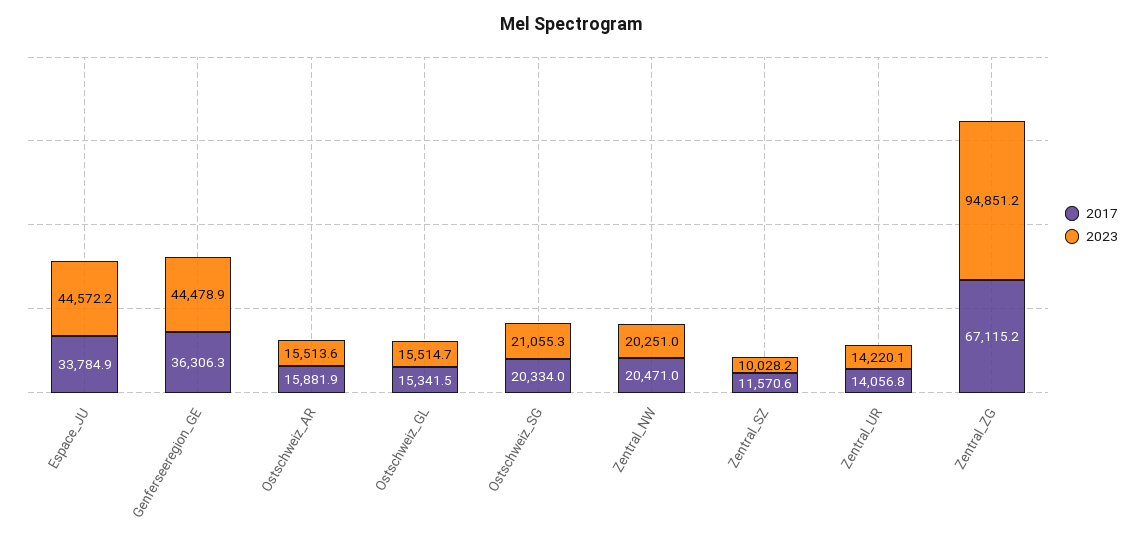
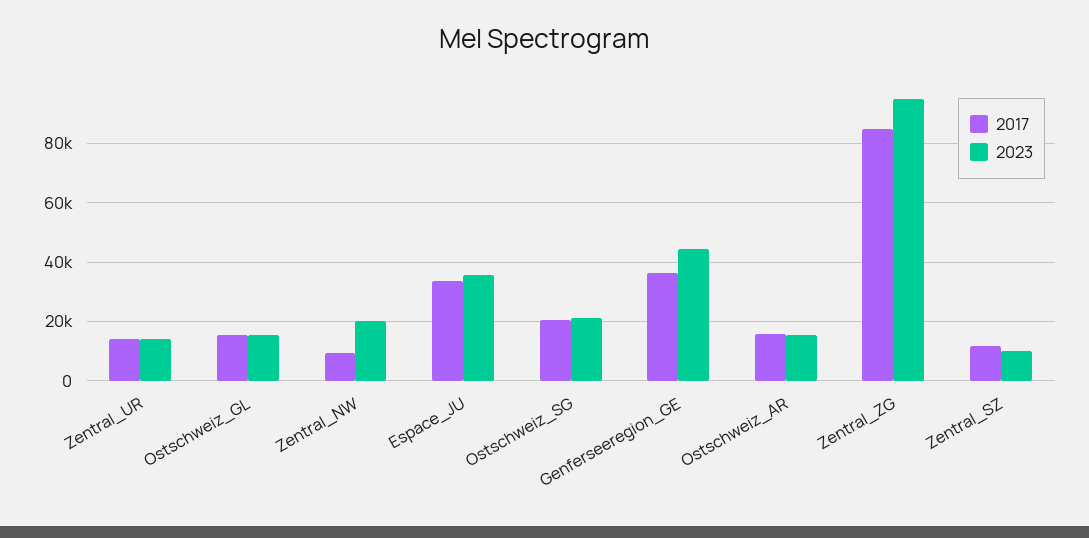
  {
    "2017": {
      "Espace_JU": 33784.9,
      "Genferseeregion_GE": 36306.3,
      "Ostschweiz_AR": 15881.9,
      "Ostschweiz_GL": 15341.5,
      "Ostschweiz_SG": 20334,
-     "Zentral_NW": 20471,
+     "Zentral_NW": 10000,
      "Zentral_SZ": 11570.6,
      "Zentral_UR": 14056.8,
-     "Zentral_ZG": 67115.2
+     "Zentral_ZG": 85000
    },
    "2023": {
-     "Espace_JU": 44572.2,
+     "Espace_JU": 35000,
      "Genferseeregion_GE": 44478.9,
      "Ostschweiz_AR": 15513.6,
      "Ostschweiz_GL": 15514.7,
      "Ostschweiz_SG": 21055.3,
      "Zentral_NW": 20251,
      "Zentral_SZ": 10028.2,
      "Zentral_UR": 14220.1,
      "Zentral_ZG": 94851.2
    }
  }

